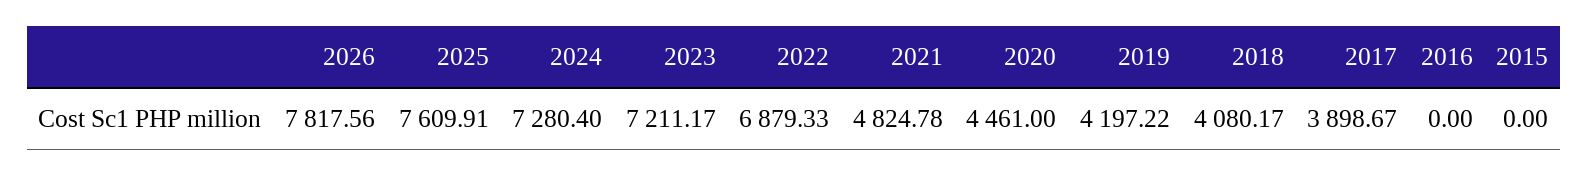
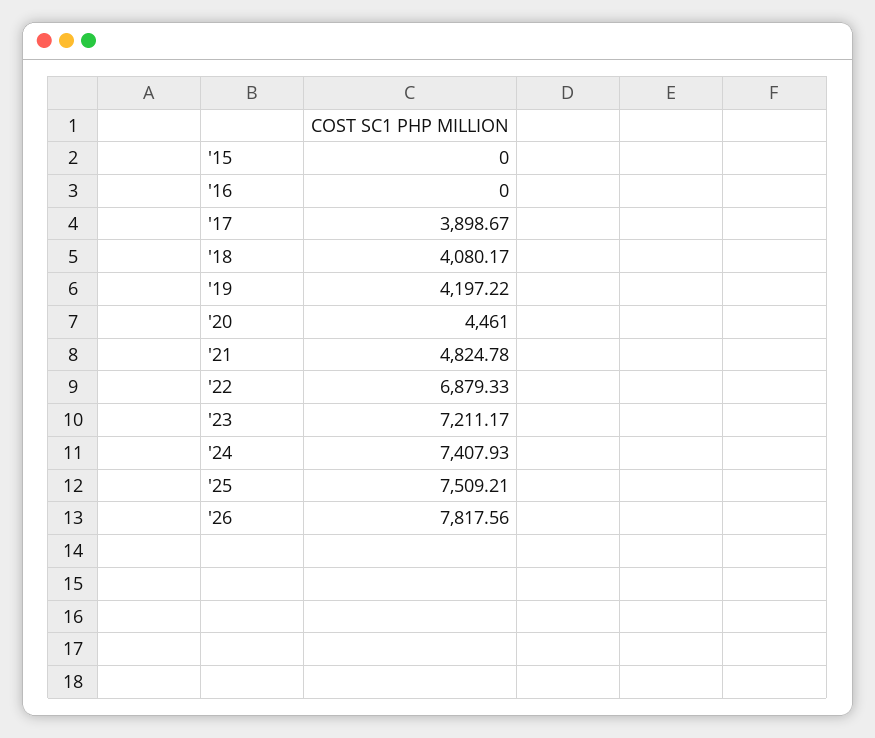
  {
    "2026": 7817.56,
-   "2025": 7609.91,
+   "2025": 7509.21,
-   "2024": 7280.4,
+   "2024": 7407.93,
    "2023": 7211.17,
    "2022": 6879.33,
    "2021": 4824.78,
    "2020": 4461,
    "2019": 4197.22,
    "2018": 4080.17,
    "2017": 3898.67,
    "2016": 0,
    "2015": 0
  }

